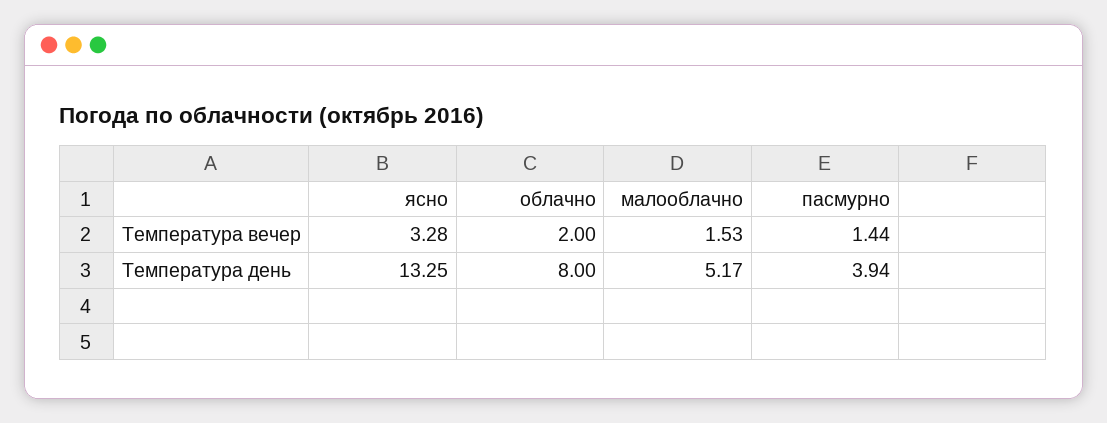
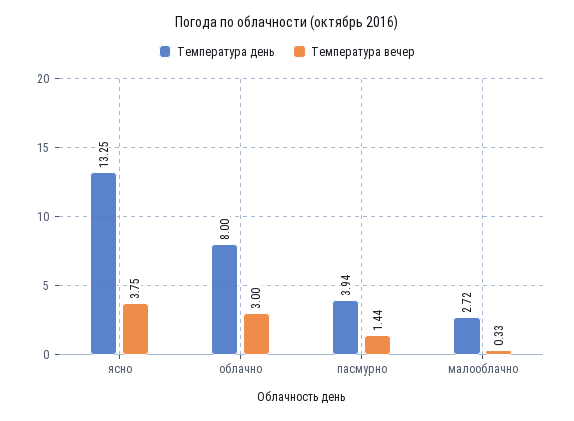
  {
    "Температура вечер": {
-     "ясно": 3.28,
+     "ясно": 3.75,
-     "облачно": 2,
+     "облачно": 3,
-     "малооблачно": 1.53,
+     "малооблачно": 0.33,
      "пасмурно": 1.44
    },
    "Температура день": {
      "ясно": 13.25,
      "облачно": 8,
-     "малооблачно": 5.17,
+     "малооблачно": 2.72,
      "пасмурно": 3.94
    }
  }

